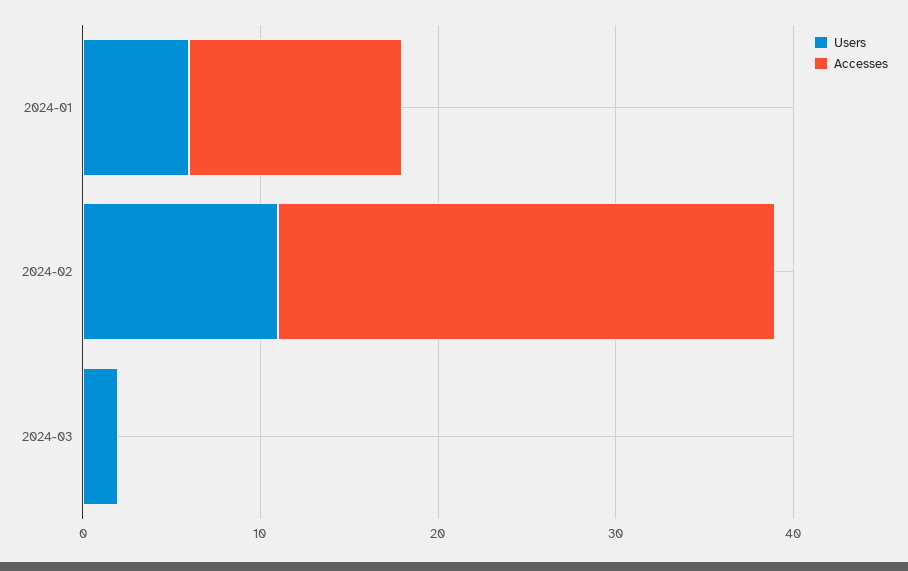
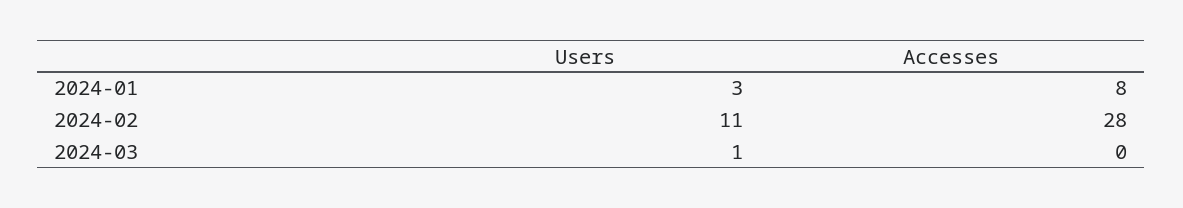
  {
    "Users": {
-     "2024-01": 6,
+     "2024-01": 3,
      "2024-02": 11,
-     "2024-03": 2
+     "2024-03": 1
    },
    "Accesses": {
-     "2024-01": 12,
+     "2024-01": 8,
      "2024-02": 28,
      "2024-03": 0
    }
  }

